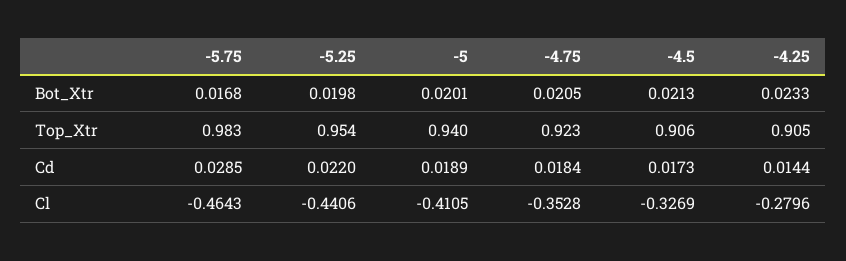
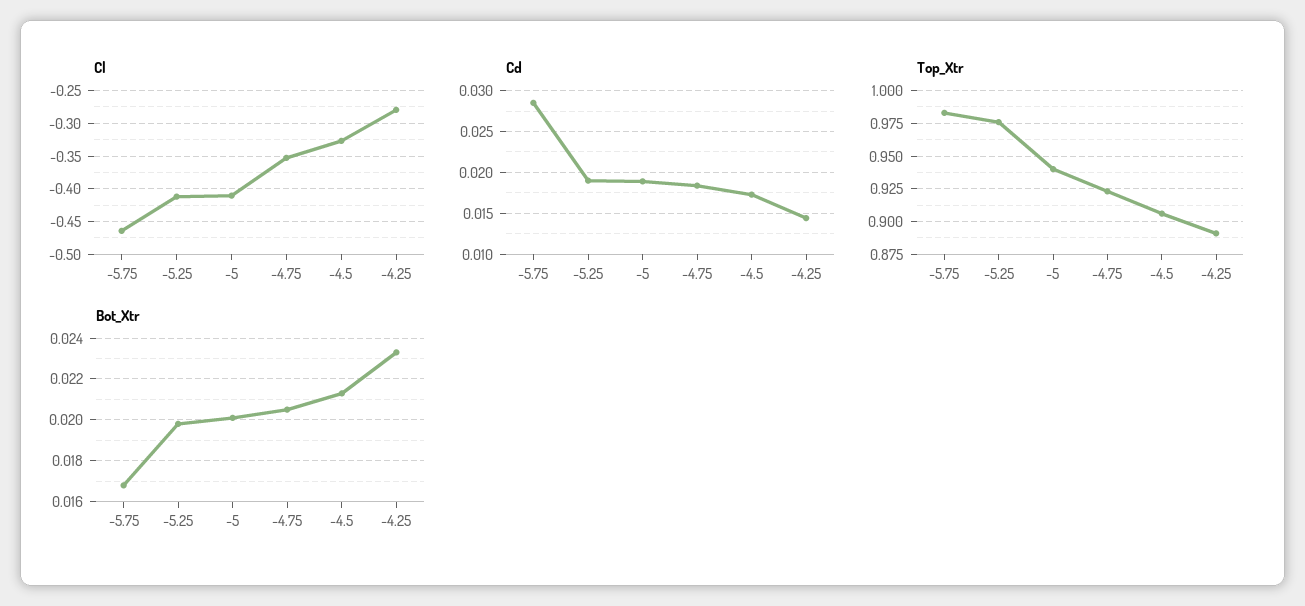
  {
    "Bot_Xtr": {
      "-5.75": 0.0168,
      "-5.25": 0.0198,
      "-5": 0.0201,
      "-4.75": 0.0205,
      "-4.5": 0.0213,
      "-4.25": 0.0233
    },
    "Top_Xtr": {
      "-5.75": 0.983,
-     "-5.25": 0.954,
+     "-5.25": 0.975,
      "-5": 0.94,
      "-4.75": 0.923,
      "-4.5": 0.906,
-     "-4.25": 0.905
+     "-4.25": 0.89
    },
    "Cd": {
      "-5.75": 0.0285,
-     "-5.25": 0.022,
+     "-5.25": 0.019,
      "-5": 0.0189,
      "-4.75": 0.0184,
      "-4.5": 0.0173,
      "-4.25": 0.0144
    },
    "Cl": {
      "-5.75": -0.4643,
-     "-5.25": -0.4406,
+     "-5.25": -0.41,
      "-5": -0.4105,
      "-4.75": -0.3528,
      "-4.5": -0.3269,
      "-4.25": -0.2796
    }
  }

